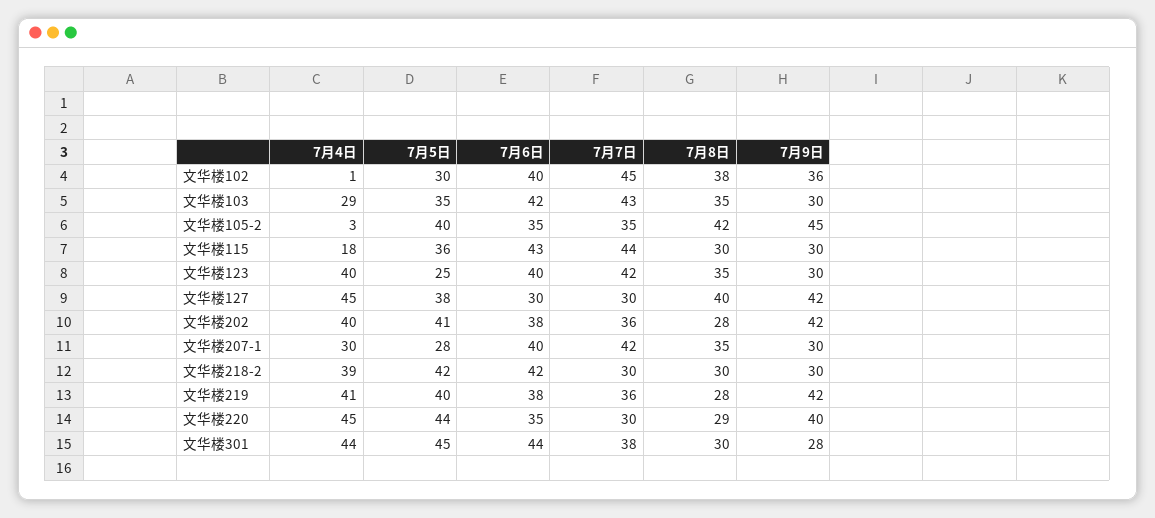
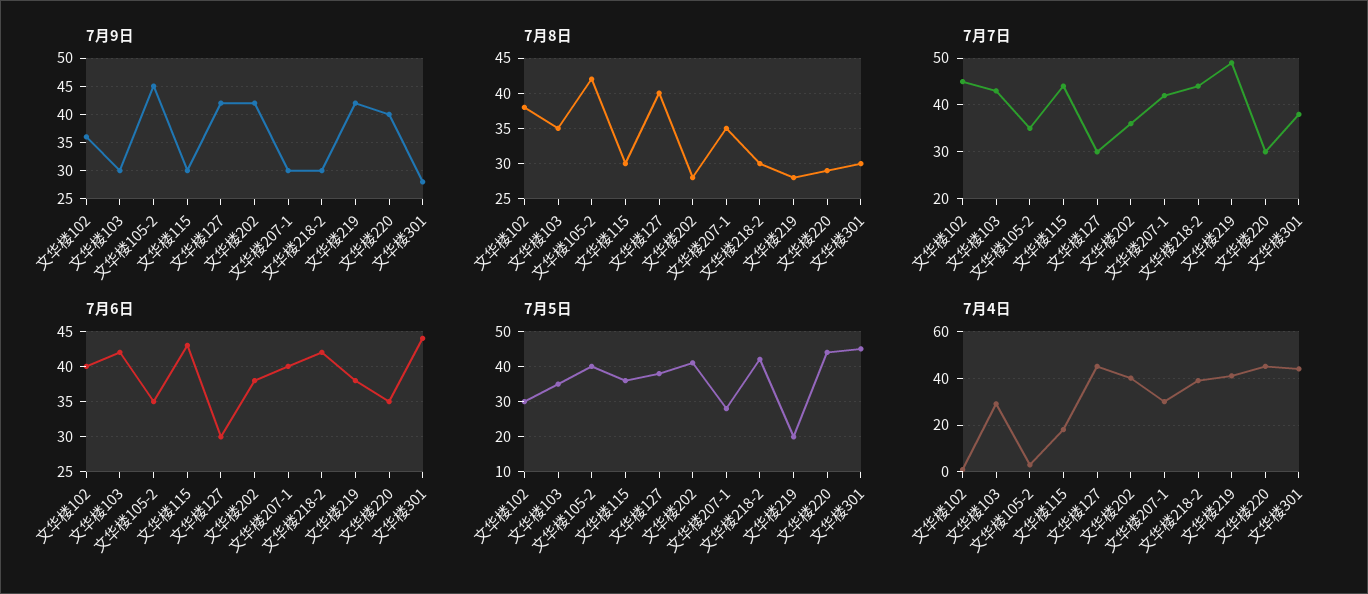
  {
    "7月4日": {
      "文华楼102": 1,
      "文华楼103": 29,
      "文华楼105-2": 3,
      "文华楼115": 18,
-     "文华楼123": 40,
      "文华楼127": 45,
      "文华楼202": 40,
      "文华楼207-1": 30,
      "文华楼218-2": 39,
      "文华楼219": 41,
      "文华楼220": 45,
      "文华楼301": 44
    },
    "7月5日": {
      "文华楼102": 30,
      "文华楼103": 35,
      "文华楼105-2": 40,
      "文华楼115": 36,
-     "文华楼123": 25,
      "文华楼127": 38,
      "文华楼202": 41,
      "文华楼207-1": 28,
      "文华楼218-2": 42,
-     "文华楼219": 40,
+     "文华楼219": 20,
      "文华楼220": 44,
      "文华楼301": 45
    },
    "7月6日": {
      "文华楼102": 40,
      "文华楼103": 42,
      "文华楼105-2": 35,
      "文华楼115": 43,
-     "文华楼123": 40,
      "文华楼127": 30,
      "文华楼202": 38,
      "文华楼207-1": 40,
      "文华楼218-2": 42,
      "文华楼219": 38,
      "文华楼220": 35,
      "文华楼301": 44
    },
    "7月7日": {
      "文华楼102": 45,
      "文华楼103": 43,
      "文华楼105-2": 35,
      "文华楼115": 44,
-     "文华楼123": 42,
      "文华楼127": 30,
      "文华楼202": 36,
      "文华楼207-1": 42,
-     "文华楼218-2": 30,
+     "文华楼218-2": 45,
-     "文华楼219": 36,
+     "文华楼219": 50,
      "文华楼220": 30,
      "文华楼301": 38
    },
    "7月8日": {
      "文华楼102": 38,
      "文华楼103": 35,
      "文华楼105-2": 42,
      "文华楼115": 30,
-     "文华楼123": 35,
      "文华楼127": 40,
      "文华楼202": 28,
      "文华楼207-1": 35,
      "文华楼218-2": 30,
      "文华楼219": 28,
      "文华楼220": 29,
      "文华楼301": 30
    },
    "7月9日": {
      "文华楼102": 36,
      "文华楼103": 30,
      "文华楼105-2": 45,
      "文华楼115": 30,
-     "文华楼123": 30,
      "文华楼127": 42,
      "文华楼202": 42,
      "文华楼207-1": 30,
      "文华楼218-2": 30,
      "文华楼219": 42,
      "文华楼220": 40,
      "文华楼301": 28
    }
  }

